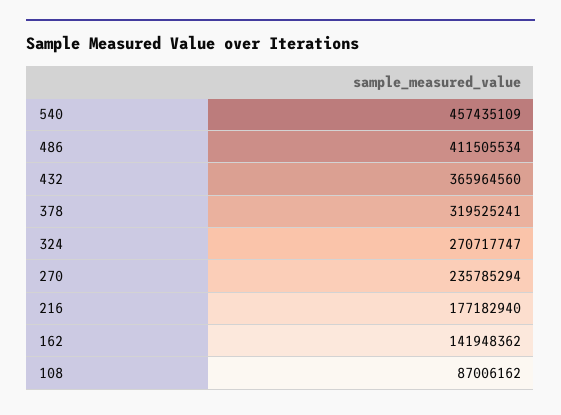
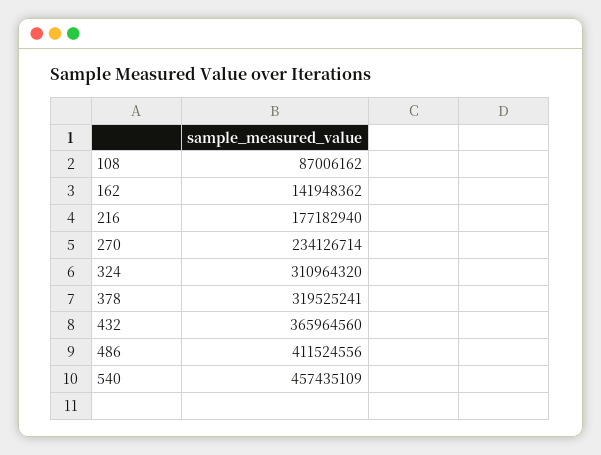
  {
    "540": 457435109,
-   "486": 411505534,
+   "486": 411524556,
    "432": 365964560,
    "378": 319525241,
-   "324": 270717747,
+   "324": 310964320,
-   "270": 235785294,
+   "270": 234126714,
    "216": 177182940,
    "162": 141948362,
    "108": 87006162
  }

